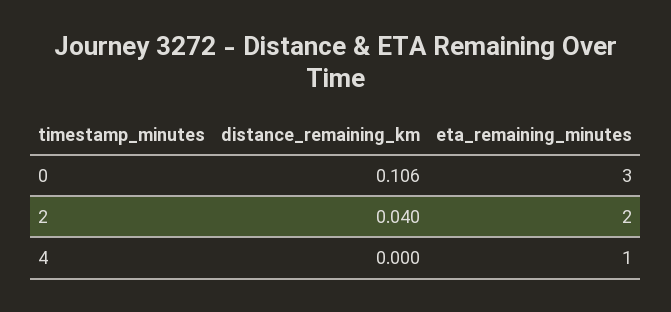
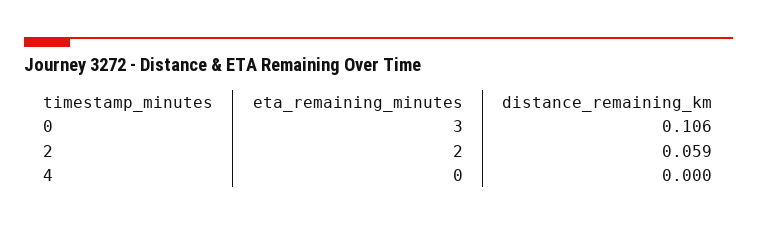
  {
    "distance_remaining_km": {
      "0": 0.106,
-     "2": 0.04,
+     "2": 0.059,
      "4": 0
    },
    "eta_remaining_minutes": {
      "0": 3,
      "2": 2,
-     "4": 1
+     "4": 0
    }
  }

